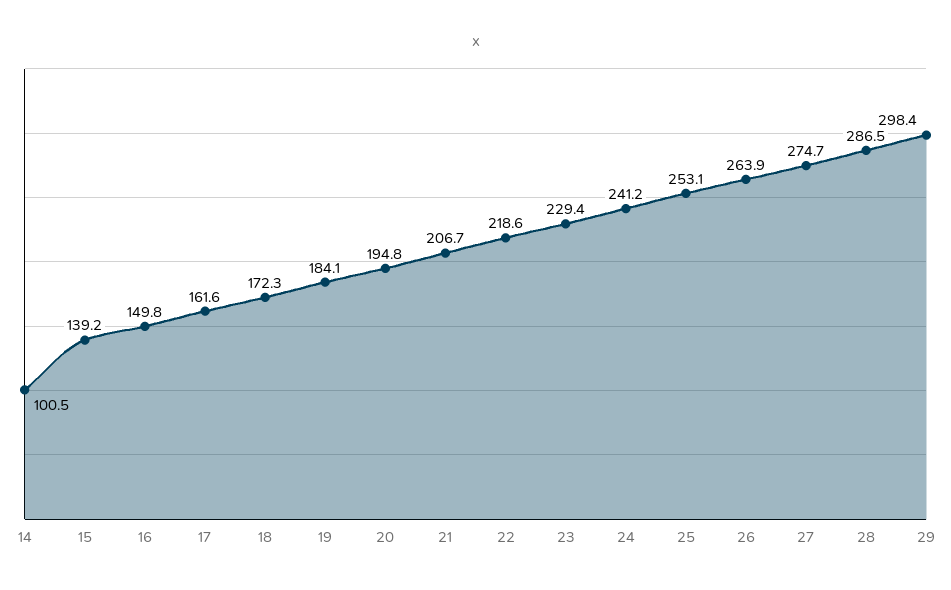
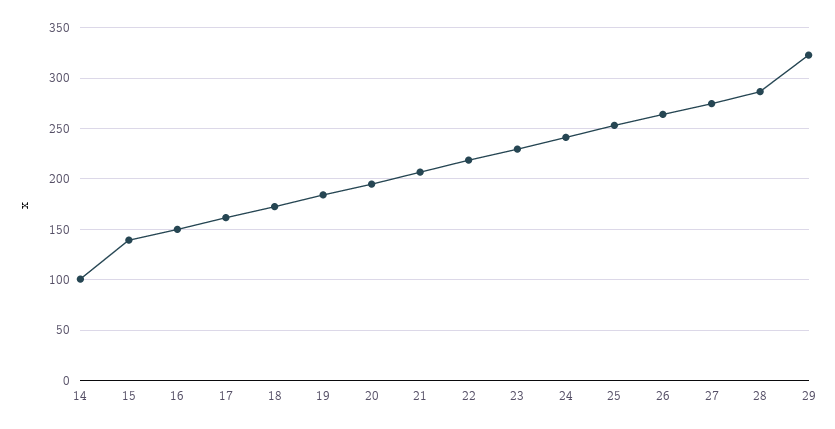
  {
    "14": 100.5,
    "15": 139.2,
    "16": 149.8,
    "17": 161.6,
    "18": 172.3,
    "19": 184.1,
    "20": 194.8,
    "21": 206.7,
    "22": 218.6,
    "23": 229.4,
    "24": 241.2,
    "25": 253.1,
    "26": 263.9,
    "27": 274.7,
    "28": 286.5,
-   "29": 298.4
+   "29": 320
  }

